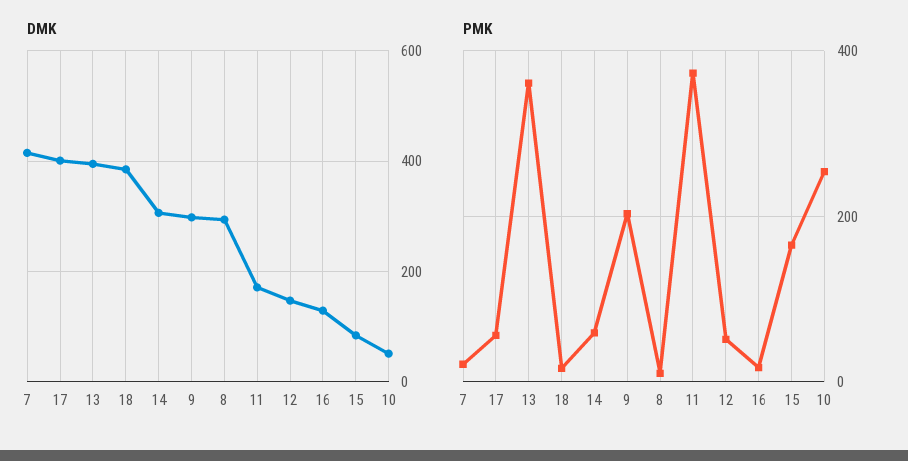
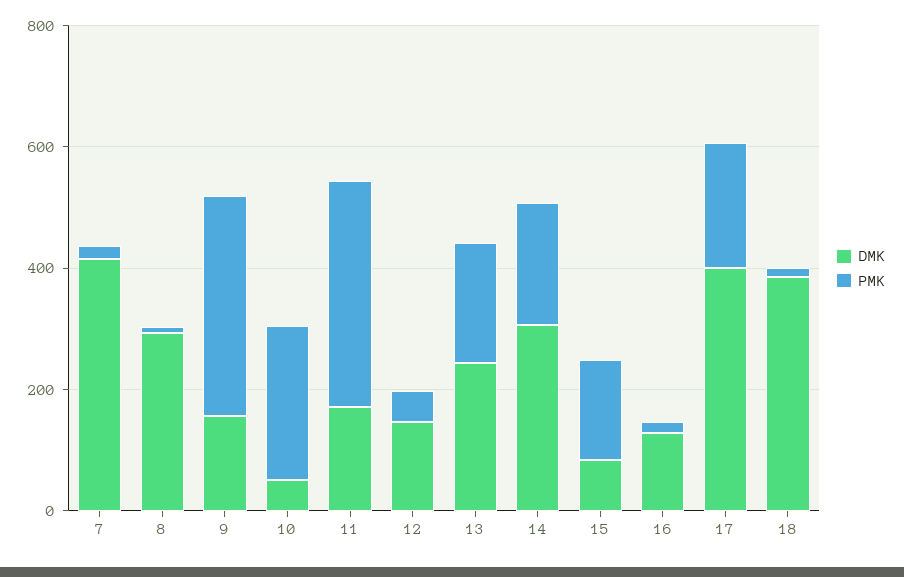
  {
    "DMK": {
      "7": 420,
      "17": 400,
-     "13": 400,
+     "13": 250,
      "18": 380,
      "14": 300,
-     "9": 300,
+     "9": 150,
      "8": 300,
      "11": 180,
      "12": 140,
      "16": 120,
      "15": 80,
      "10": 60
    },
    "PMK": {
      "7": 20,
-     "17": 60,
+     "17": 200,
-     "13": 360,
+     "13": 200,
      "18": 20,
-     "14": 60,
+     "14": 200,
-     "9": 200,
+     "9": 350,
      "8": 20,
      "11": 380,
      "12": 60,
      "16": 20,
      "15": 160,
      "10": 260
    }
  }

